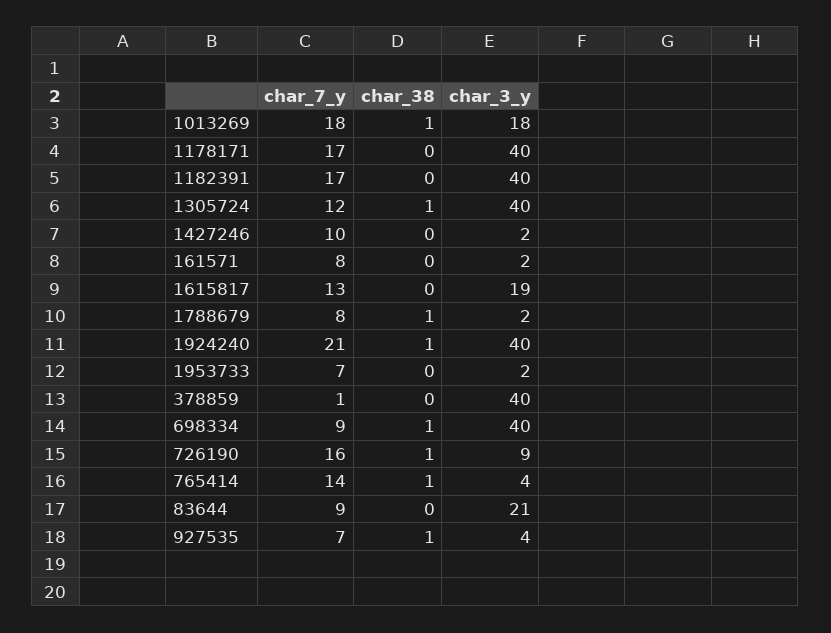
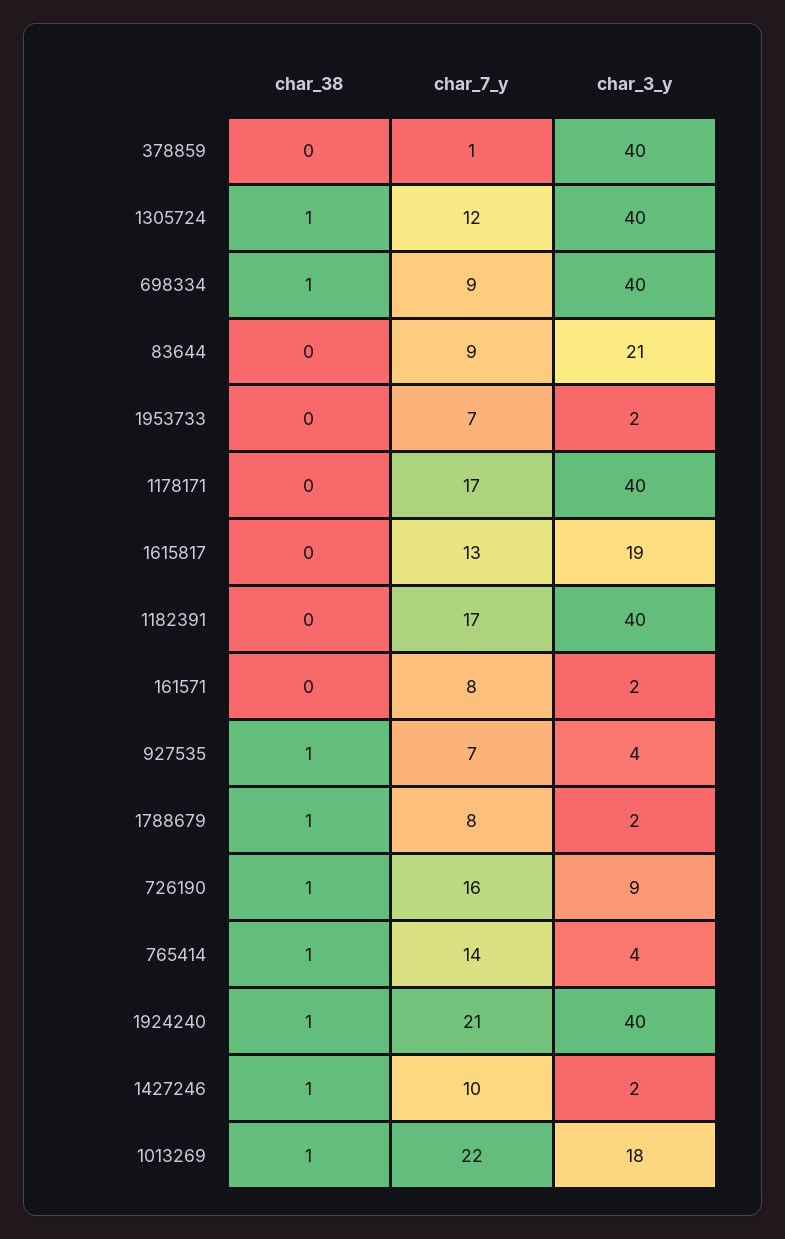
  {
    "char_7_y": {
-     "1013269": 18,
+     "1013269": 22,
      "1178171": 17,
      "1182391": 17,
      "1305724": 12,
      "1427246": 10,
      "161571": 8,
      "1615817": 13,
      "1788679": 8,
      "1924240": 21,
      "1953733": 7,
      "378859": 1,
      "698334": 9,
      "726190": 16,
      "765414": 14,
      "83644": 9,
      "927535": 7
    },
    "char_38": {
      "1013269": 1,
      "1178171": 0,
      "1182391": 0,
      "1305724": 1,
-     "1427246": 0,
+     "1427246": 1,
      "161571": 0,
      "1615817": 0,
      "1788679": 1,
      "1924240": 1,
      "1953733": 0,
      "378859": 0,
      "698334": 1,
      "726190": 1,
      "765414": 1,
      "83644": 0,
      "927535": 1
    },
    "char_3_y": {
      "1013269": 18,
      "1178171": 40,
      "1182391": 40,
      "1305724": 40,
      "1427246": 2,
      "161571": 2,
      "1615817": 19,
      "1788679": 2,
      "1924240": 40,
      "1953733": 2,
      "378859": 40,
      "698334": 40,
      "726190": 9,
      "765414": 4,
      "83644": 21,
      "927535": 4
    }
  }

